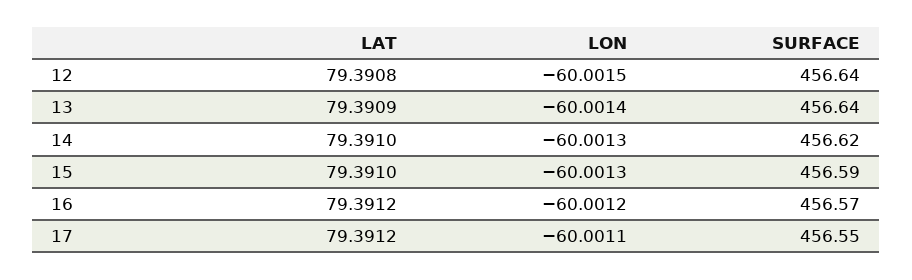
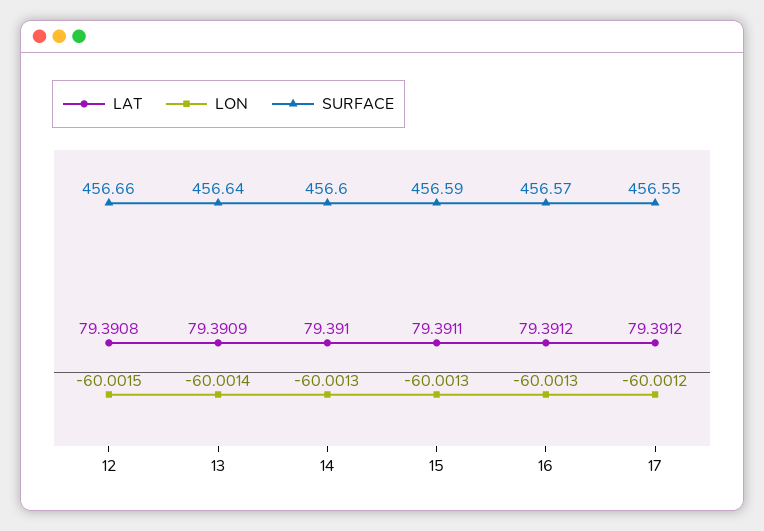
  {
    "LAT": {
      "12": 79.3908,
      "13": 79.3909,
      "14": 79.391,
-     "15": 79.391,
+     "15": 79.3911,
      "16": 79.3912,
      "17": 79.3912
    },
    "LON": {
      "12": -60.0015,
      "13": -60.0014,
      "14": -60.0013,
      "15": -60.0013,
-     "16": -60.0012,
+     "16": -60.0013,
-     "17": -60.0011
+     "17": -60.0012
    },
    "SURFACE": {
-     "12": 456.64,
+     "12": 456.66,
      "13": 456.64,
-     "14": 456.62,
+     "14": 456.6,
      "15": 456.59,
      "16": 456.57,
      "17": 456.55
    }
  }

